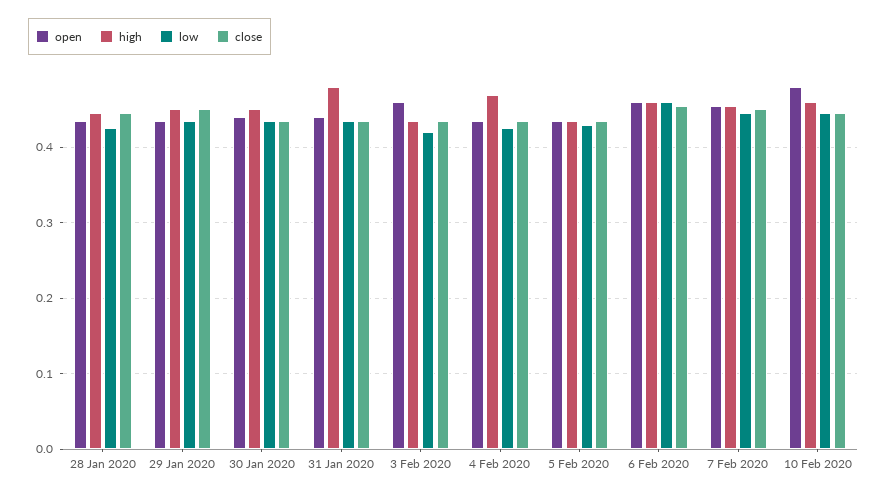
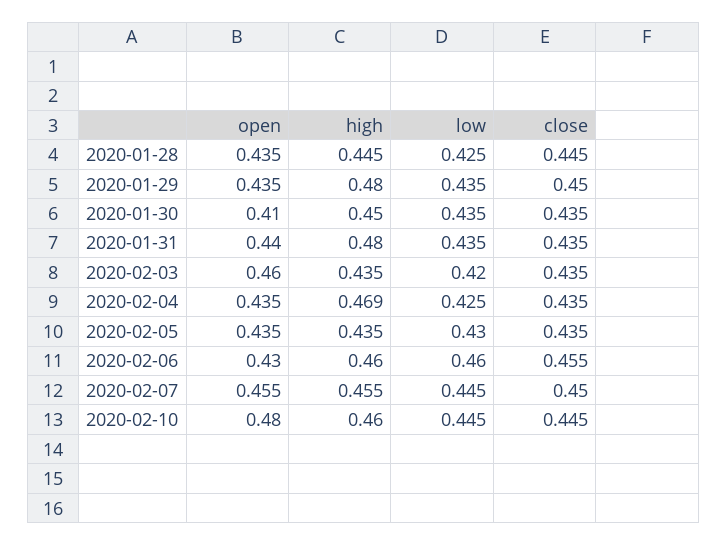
  {
    "open": {
      "28 Jan 2020": 0.435,
      "29 Jan 2020": 0.435,
-     "30 Jan 2020": 0.44,
+     "30 Jan 2020": 0.41,
      "31 Jan 2020": 0.44,
      "3 Feb 2020": 0.46,
      "4 Feb 2020": 0.435,
      "5 Feb 2020": 0.435,
-     "6 Feb 2020": 0.46,
+     "6 Feb 2020": 0.43,
      "7 Feb 2020": 0.455,
      "10 Feb 2020": 0.48
    },
    "high": {
      "28 Jan 2020": 0.445,
-     "29 Jan 2020": 0.45,
+     "29 Jan 2020": 0.48,
      "30 Jan 2020": 0.45,
      "31 Jan 2020": 0.48,
      "3 Feb 2020": 0.435,
      "4 Feb 2020": 0.469,
      "5 Feb 2020": 0.435,
      "6 Feb 2020": 0.46,
      "7 Feb 2020": 0.455,
      "10 Feb 2020": 0.46
    },
    "low": {
      "28 Jan 2020": 0.425,
      "29 Jan 2020": 0.435,
      "30 Jan 2020": 0.435,
      "31 Jan 2020": 0.435,
      "3 Feb 2020": 0.42,
      "4 Feb 2020": 0.425,
      "5 Feb 2020": 0.43,
      "6 Feb 2020": 0.46,
      "7 Feb 2020": 0.445,
      "10 Feb 2020": 0.445
    },
    "close": {
      "28 Jan 2020": 0.445,
      "29 Jan 2020": 0.45,
      "30 Jan 2020": 0.435,
      "31 Jan 2020": 0.435,
      "3 Feb 2020": 0.435,
      "4 Feb 2020": 0.435,
      "5 Feb 2020": 0.435,
      "6 Feb 2020": 0.455,
      "7 Feb 2020": 0.45,
      "10 Feb 2020": 0.445
    }
  }

